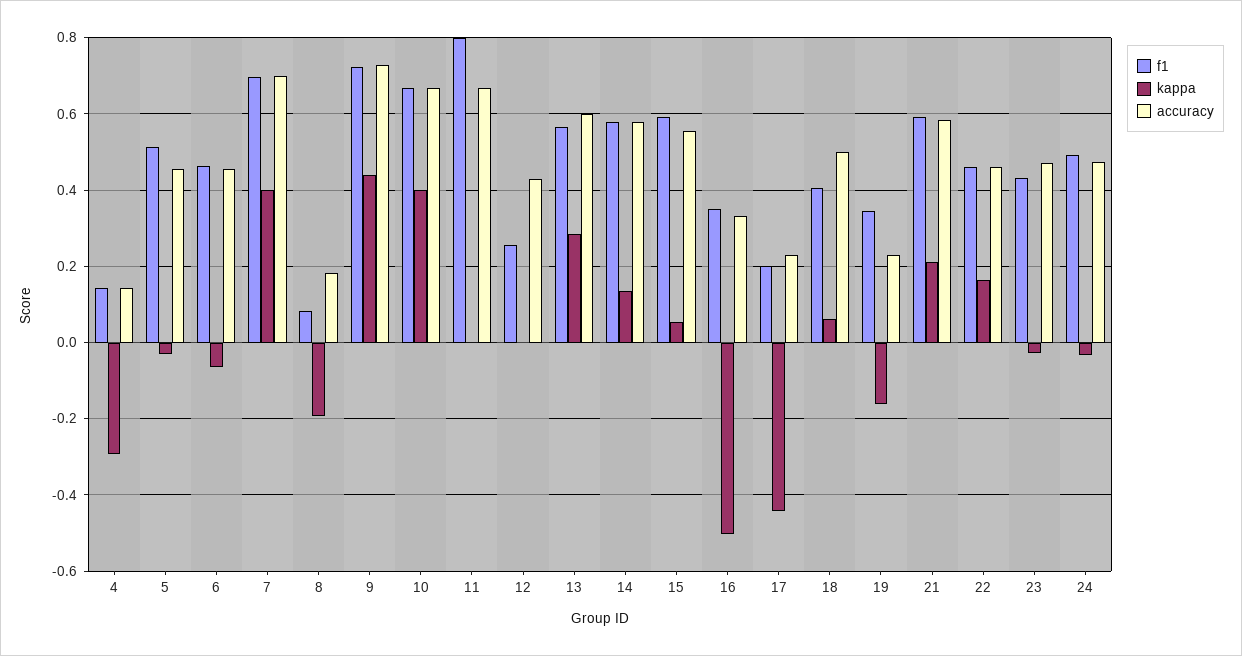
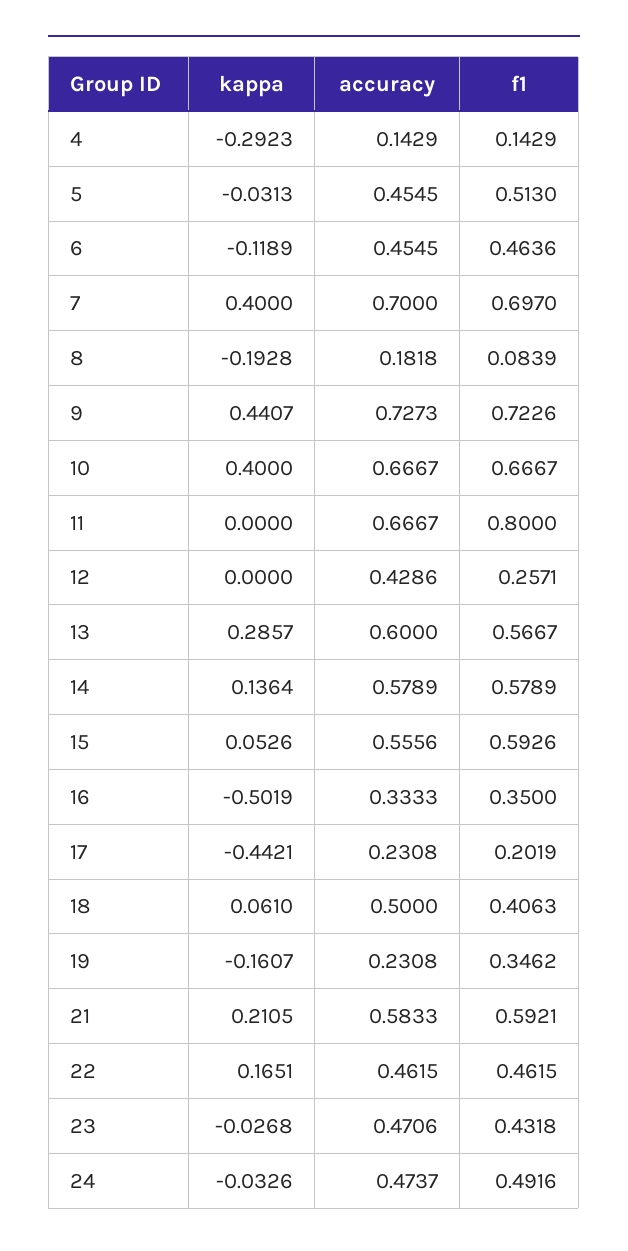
  {
    "f1": {
      "4": 0.1429,
      "5": 0.513,
      "6": 0.4636,
      "7": 0.697,
      "8": 0.0839,
      "9": 0.7226,
      "10": 0.6667,
      "11": 0.8,
      "12": 0.2571,
      "13": 0.5667,
      "14": 0.5789,
      "15": 0.5926,
      "16": 0.35,
      "17": 0.2019,
      "18": 0.4063,
      "19": 0.3462,
      "21": 0.5921,
      "22": 0.4615,
      "23": 0.4318,
      "24": 0.4916
    },
    "kappa": {
      "4": -0.2923,
      "5": -0.0313,
-     "6": -0.06,
+     "6": -0.1189,
      "7": 0.4,
      "8": -0.1928,
      "9": 0.4407,
      "10": 0.4,
      "11": 0,
      "12": 0,
      "13": 0.2857,
      "14": 0.1364,
      "15": 0.0526,
      "16": -0.5019,
      "17": -0.4421,
      "18": 0.061,
      "19": -0.1607,
      "21": 0.2105,
      "22": 0.1651,
      "23": -0.0268,
      "24": -0.0326
    },
    "accuracy": {
      "4": 0.1429,
      "5": 0.4545,
      "6": 0.4545,
      "7": 0.7,
      "8": 0.1818,
      "9": 0.7273,
      "10": 0.6667,
      "11": 0.6667,
      "12": 0.4286,
      "13": 0.6,
      "14": 0.5789,
      "15": 0.5556,
      "16": 0.3333,
      "17": 0.2308,
      "18": 0.5,
      "19": 0.2308,
      "21": 0.5833,
      "22": 0.4615,
      "23": 0.4706,
      "24": 0.4737
    }
  }

